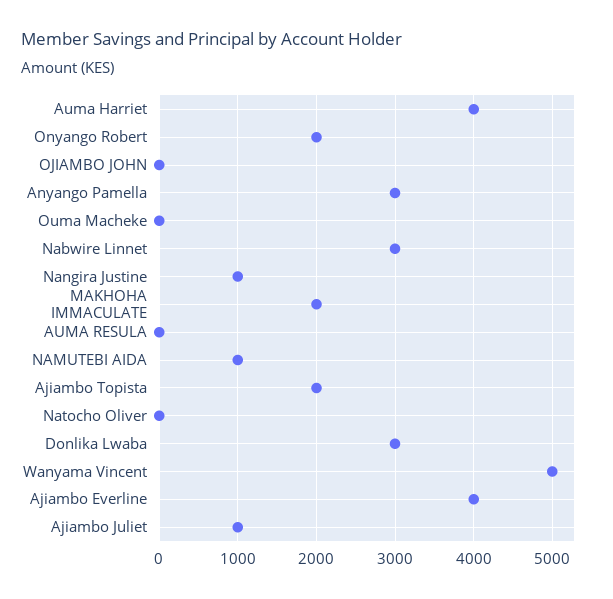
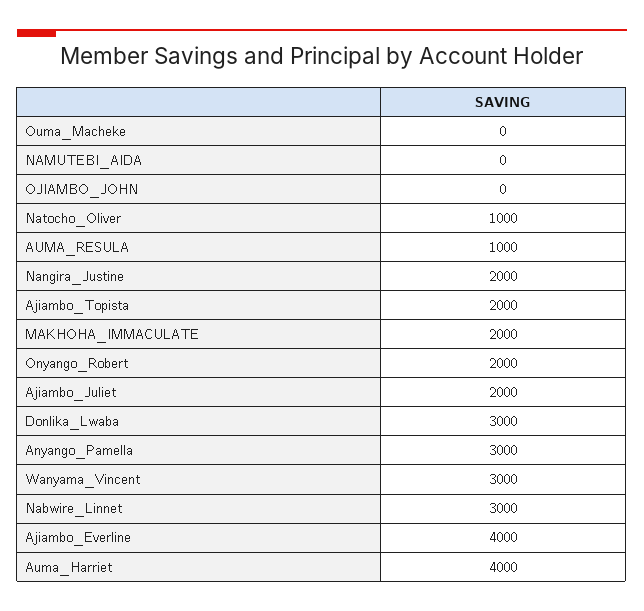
  {
    "Auma Harriet": 4000,
    "Onyango Robert": 2000,
    "OJIAMBO JOHN": 0,
    "Anyango Pamella": 3000,
    "Ouma Macheke": 0,
    "Nabwire Linnet": 3000,
-   "Nangira Justine": 1000,
+   "Nangira Justine": 2000,
    "MAKHOHA IMMACULATE": 2000,
-   "AUMA RESULA": 0,
+   "AUMA RESULA": 1000,
-   "NAMUTEBI AIDA": 1000,
+   "NAMUTEBI AIDA": 0,
    "Ajiambo Topista": 2000,
-   "Natocho Oliver": 0,
+   "Natocho Oliver": 1000,
    "Donlika Lwaba": 3000,
-   "Wanyama Vincent": 5000,
+   "Wanyama Vincent": 3000,
    "Ajiambo Everline": 4000,
-   "Ajiambo Juliet": 1000
+   "Ajiambo Juliet": 2000
  }

